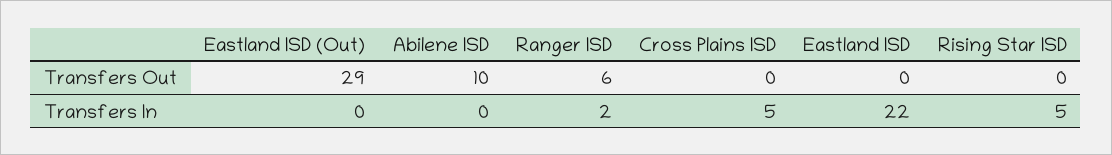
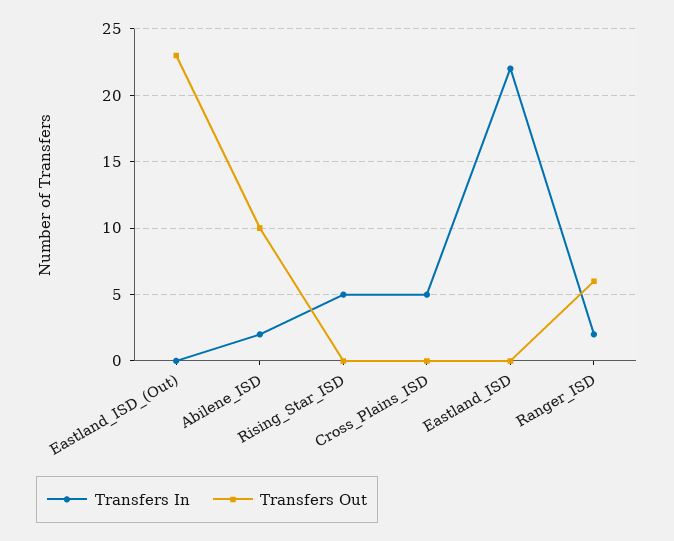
  {
    "Transfers Out": {
-     "Eastland ISD (Out)": 29,
+     "Eastland ISD (Out)": 23,
      "Abilene ISD": 10,
      "Ranger ISD": 6,
      "Cross Plains ISD": 0,
      "Eastland ISD": 0,
      "Rising Star ISD": 0
    },
    "Transfers In": {
      "Eastland ISD (Out)": 0,
-     "Abilene ISD": 0,
+     "Abilene ISD": 2,
      "Ranger ISD": 2,
      "Cross Plains ISD": 5,
      "Eastland ISD": 22,
      "Rising Star ISD": 5
    }
  }

